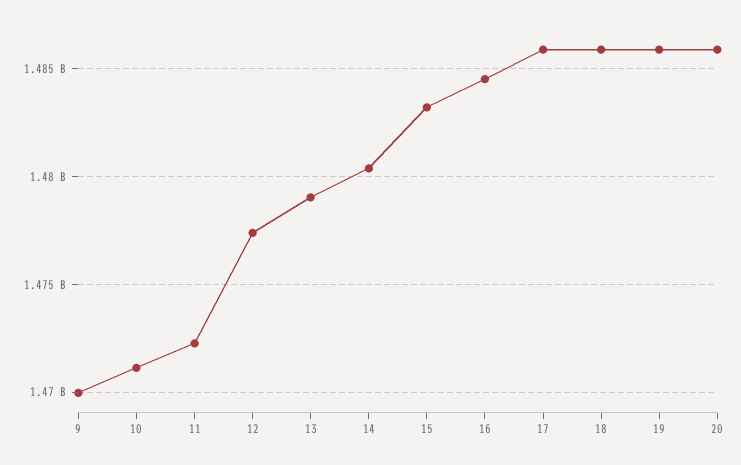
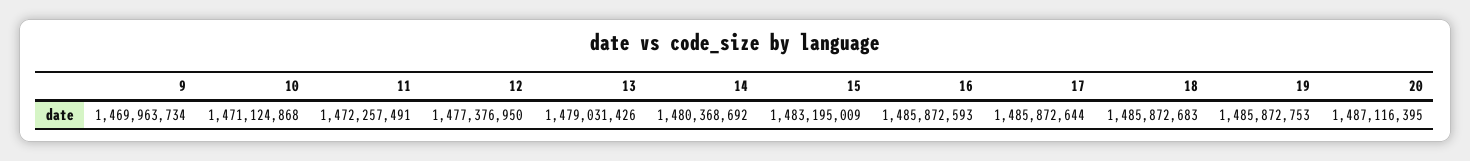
  {
    "9": 1469963734,
    "10": 1471124868,
    "11": 1472257491,
    "12": 1477376950,
    "13": 1479031426,
    "14": 1480368692,
    "15": 1483195009,
-   "16": 1484500000,
+   "16": 1485872593,
    "17": 1485872644,
    "18": 1485872683,
    "19": 1485872753,
-   "20": 1486000000
+   "20": 1487116395
  }

